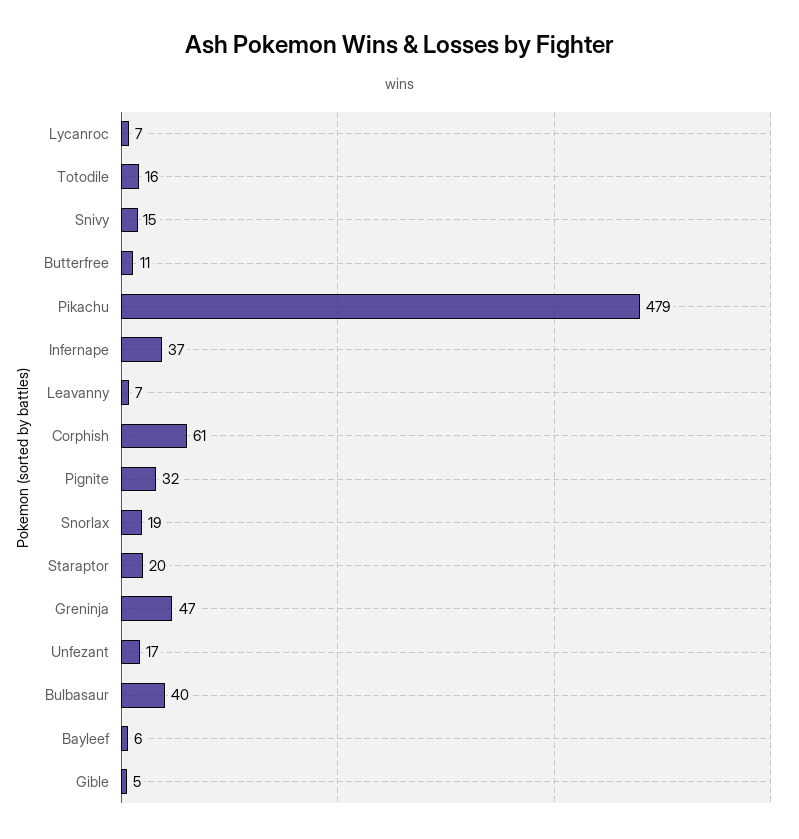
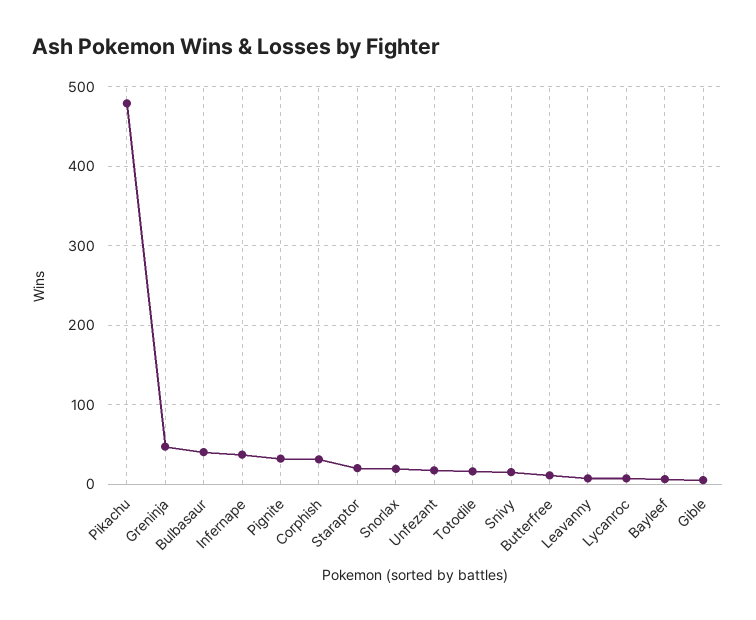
  {
    "Lycanroc": 7,
    "Totodile": 16,
    "Snivy": 15,
    "Butterfree": 11,
    "Pikachu": 479,
    "Infernape": 37,
    "Leavanny": 7,
-   "Corphish": 61,
+   "Corphish": 30,
    "Pignite": 32,
    "Snorlax": 19,
    "Staraptor": 20,
    "Greninja": 47,
    "Unfezant": 17,
    "Bulbasaur": 40,
    "Bayleef": 6,
    "Gible": 5
  }

